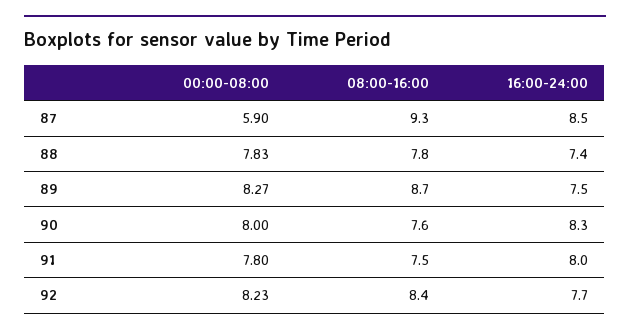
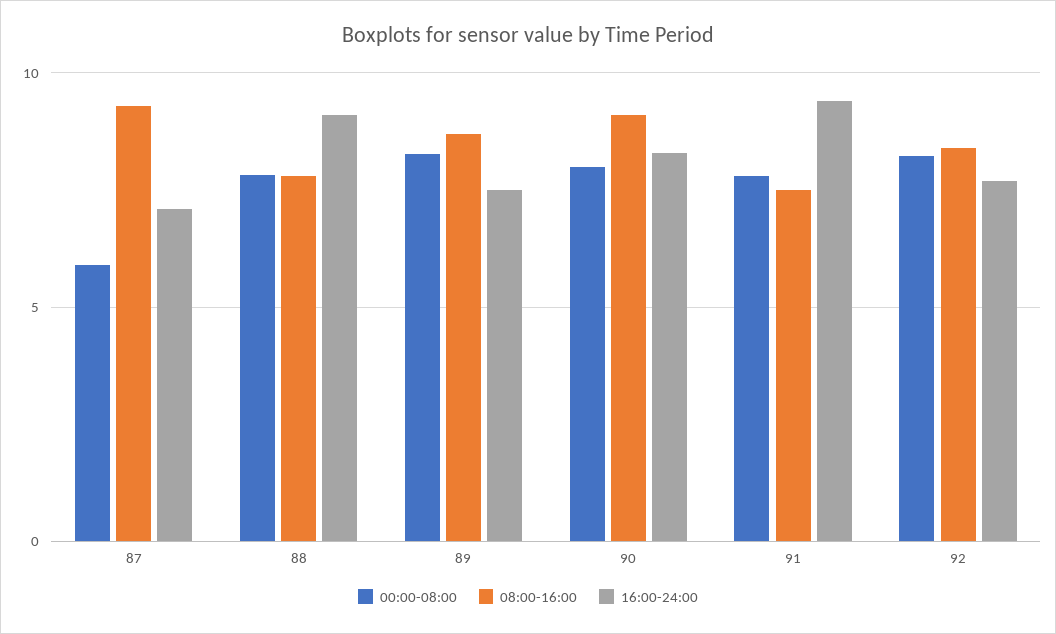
  {
    "00:00-08:00": {
      "87": 5.9,
      "88": 7.83,
      "89": 8.27,
      "90": 8,
      "91": 7.8,
      "92": 8.23
    },
    "08:00-16:00": {
      "87": 9.3,
      "88": 7.8,
      "89": 8.7,
-     "90": 7.6,
+     "90": 9,
      "91": 7.5,
      "92": 8.4
    },
    "16:00-24:00": {
-     "87": 8.5,
+     "87": 7,
-     "88": 7.4,
+     "88": 9,
      "89": 7.5,
      "90": 8.3,
-     "91": 8,
+     "91": 9.5,
      "92": 7.7
    }
  }

